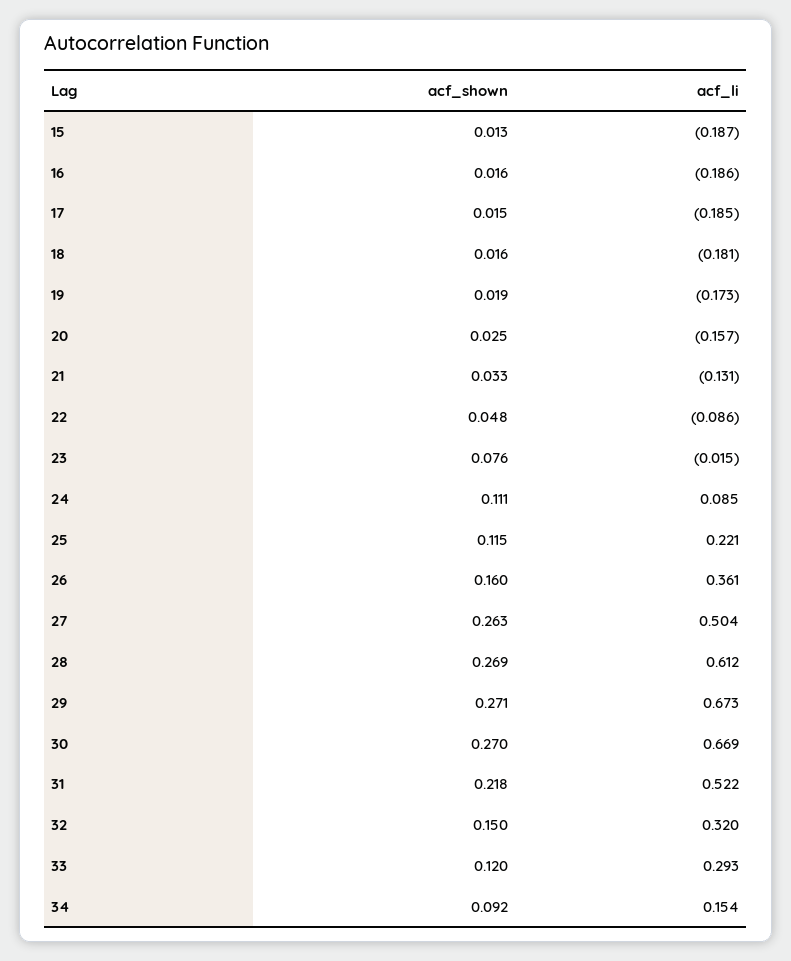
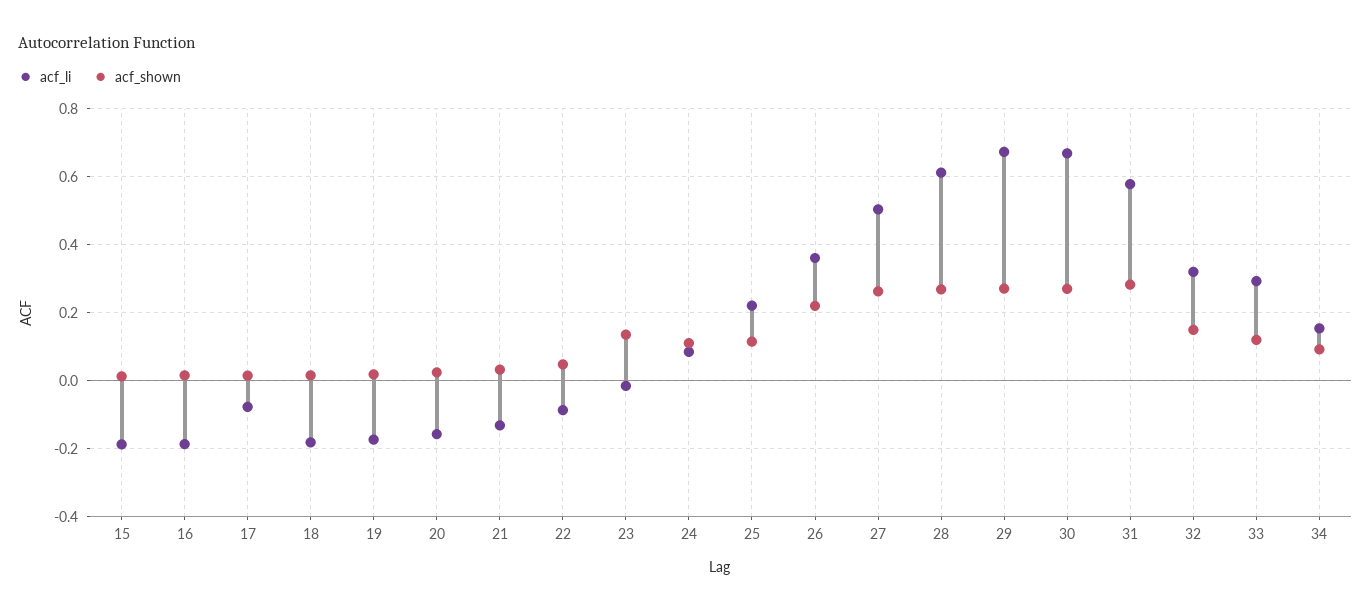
  {
    "acf_shown": {
      "15": 0.013,
      "16": 0.016,
      "17": 0.015,
      "18": 0.016,
      "19": 0.019,
      "20": 0.025,
      "21": 0.033,
      "22": 0.048,
-     "23": 0.076,
+     "23": 0.14,
      "24": 0.111,
      "25": 0.115,
-     "26": 0.16,
+     "26": 0.22,
      "27": 0.263,
      "28": 0.269,
      "29": 0.271,
      "30": 0.27,
-     "31": 0.218,
+     "31": 0.28,
      "32": 0.15,
      "33": 0.12,
      "34": 0.092
    },
    "acf_li": {
      "15": -0.187,
      "16": -0.186,
-     "17": -0.185,
+     "17": -0.08,
      "18": -0.181,
      "19": -0.173,
      "20": -0.157,
      "21": -0.131,
      "22": -0.086,
      "23": -0.015,
      "24": 0.085,
      "25": 0.221,
      "26": 0.361,
      "27": 0.504,
      "28": 0.612,
      "29": 0.673,
      "30": 0.669,
-     "31": 0.522,
+     "31": 0.58,
      "32": 0.32,
      "33": 0.293,
      "34": 0.154
    }
  }

